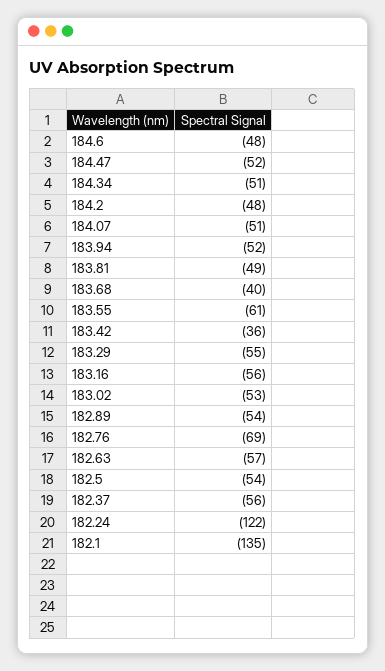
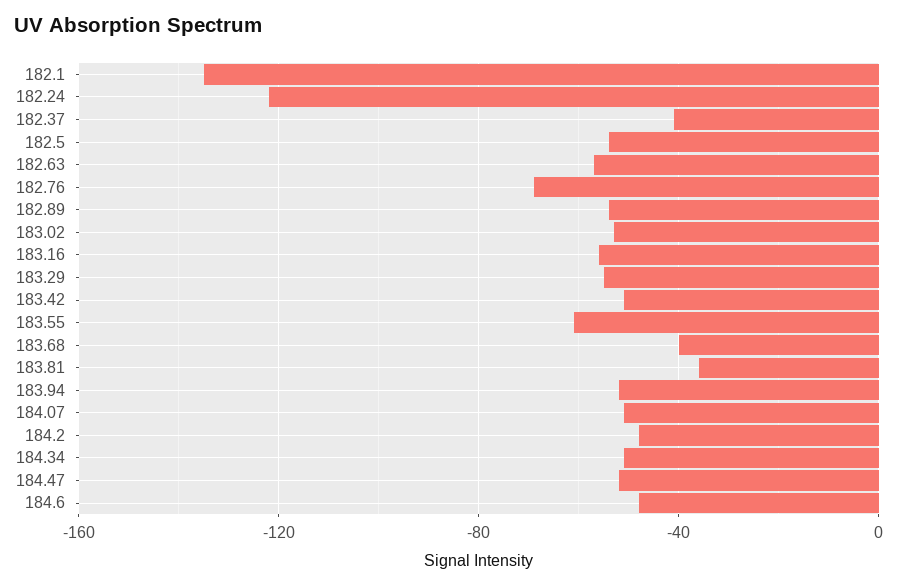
  {
    "184.6": -48,
    "184.47": -52,
    "184.34": -51,
    "184.2": -48,
    "184.07": -51,
    "183.94": -52,
-   "183.81": -49,
+   "183.81": -35,
    "183.68": -40,
    "183.55": -61,
-   "183.42": -36,
+   "183.42": -50,
    "183.29": -55,
    "183.16": -56,
    "183.02": -53,
    "182.89": -54,
    "182.76": -69,
    "182.63": -57,
    "182.5": -54,
-   "182.37": -56,
+   "182.37": -40,
    "182.24": -122,
    "182.1": -135
  }

